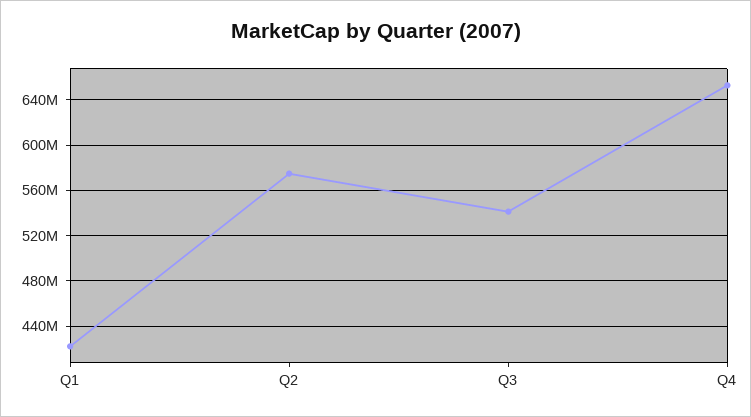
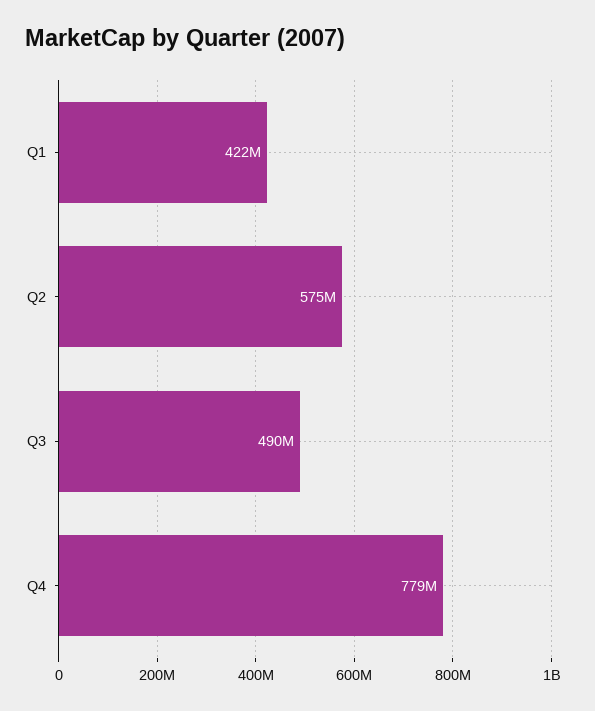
  {
    "Q1": 422000000,
    "Q2": 575000000,
-   "Q3": 540000000,
+   "Q3": 490000000,
-   "Q4": 650000000
+   "Q4": 779000000
  }

